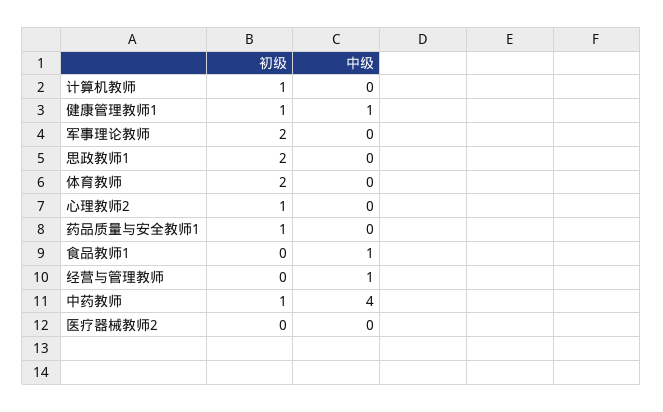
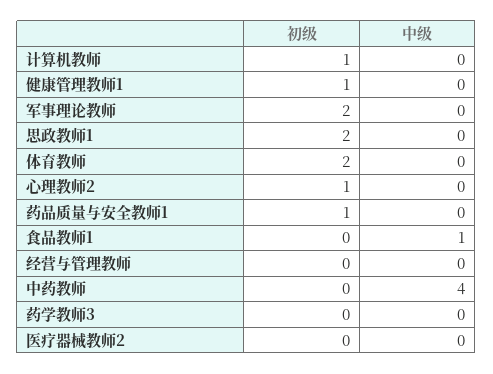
  {
    "初级": {
      "计算机教师": 1,
      "健康管理教师1": 1,
      "军事理论教师": 2,
      "思政教师1": 2,
      "体育教师": 2,
      "心理教师2": 1,
      "药品质量与安全教师1": 1,
      "食品教师1": 0,
      "经营与管理教师": 0,
-     "中药教师": 1,
+     "中药教师": 0,
-     "医疗器械教师2": 0
+     "医疗器械教师2": 0,
+     "药学教师3": 0
    },
    "中级": {
      "计算机教师": 0,
-     "健康管理教师1": 1,
+     "健康管理教师1": 0,
      "军事理论教师": 0,
      "思政教师1": 0,
      "体育教师": 0,
      "心理教师2": 0,
      "药品质量与安全教师1": 0,
      "食品教师1": 1,
-     "经营与管理教师": 1,
+     "经营与管理教师": 0,
      "中药教师": 4,
-     "医疗器械教师2": 0
+     "医疗器械教师2": 0,
+     "药学教师3": 0
    }
  }

